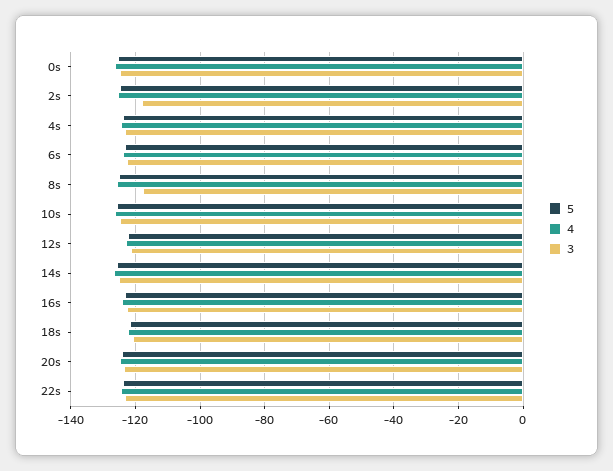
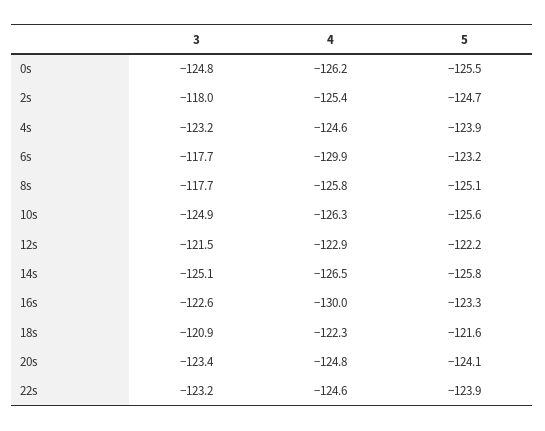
  {
    "5": {
      "0s": -125.5,
      "2s": -124.7,
      "4s": -123.9,
      "6s": -123.2,
      "8s": -125.1,
      "10s": -125.6,
      "12s": -122.2,
      "14s": -125.8,
      "16s": -123.3,
      "18s": -121.6,
      "20s": -124.1,
      "22s": -123.9
    },
    "4": {
      "0s": -126.2,
      "2s": -125.4,
      "4s": -124.6,
-     "6s": -124,
+     "6s": -129.9,
      "8s": -125.8,
      "10s": -126.3,
      "12s": -122.9,
      "14s": -126.5,
-     "16s": -124,
+     "16s": -130,
      "18s": -122.3,
      "20s": -124.8,
      "22s": -124.6
    },
    "3": {
      "0s": -124.8,
      "2s": -118,
      "4s": -123.2,
-     "6s": -122,
+     "6s": -117.7,
      "8s": -117.7,
      "10s": -124.9,
      "12s": -121.5,
      "14s": -125.1,
      "16s": -122.6,
      "18s": -120.9,
      "20s": -123.4,
      "22s": -123.2
    }
  }

